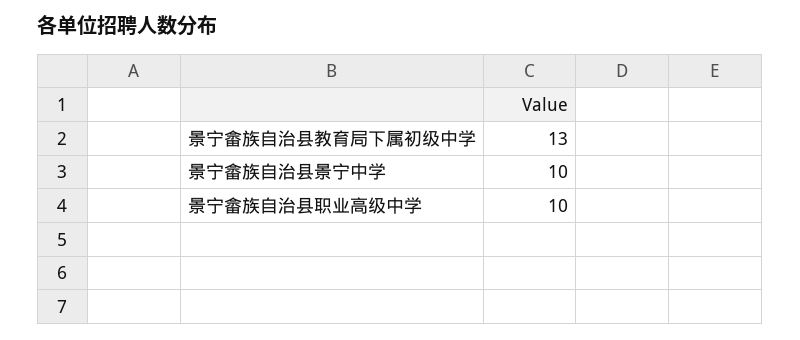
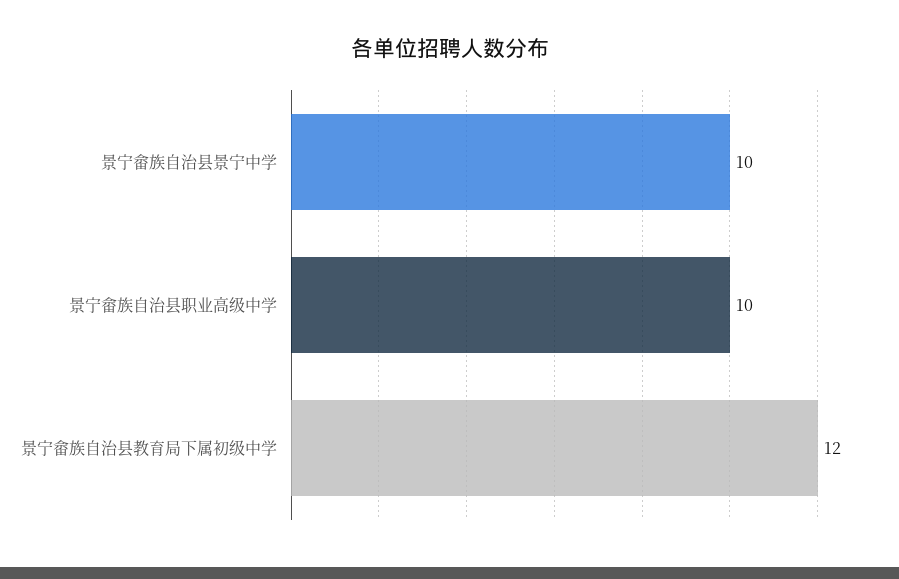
  {
-   "景宁畲族自治县教育局下属初级中学": 13,
+   "景宁畲族自治县教育局下属初级中学": 12,
    "景宁畲族自治县景宁中学": 10,
    "景宁畲族自治县职业高级中学": 10
  }

